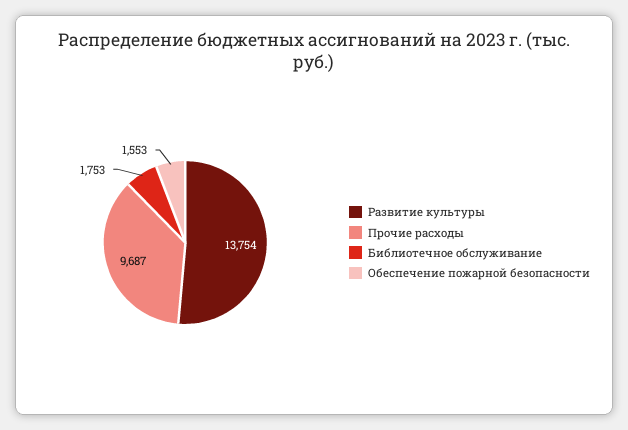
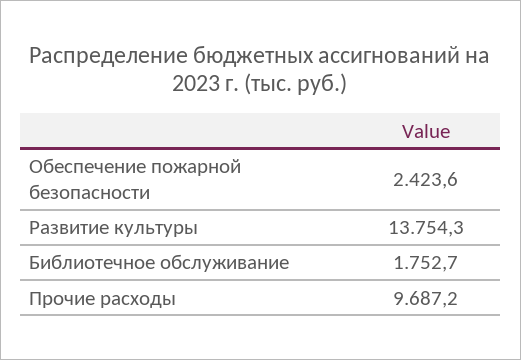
  {
    "Развитие культуры": 13754.3,
    "Прочие расходы": 9687.2,
    "Библиотечное обслуживание": 1752.7,
-   "Обеспечение пожарной безопасности": 1553
+   "Обеспечение пожарной безопасности": 2423.6
  }

